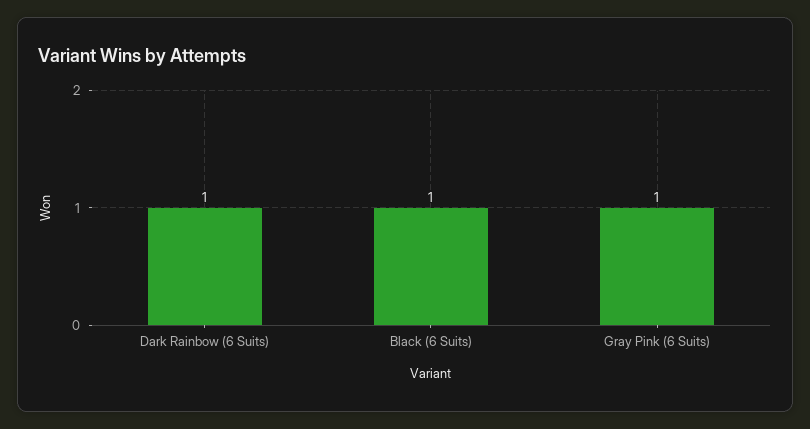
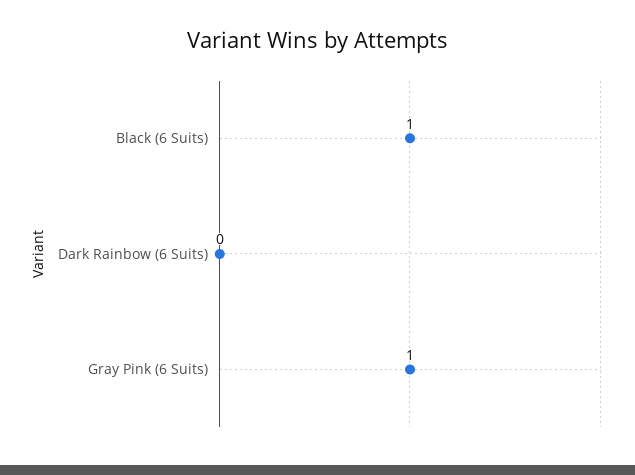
  {
-   "Dark Rainbow (6 Suits)": 1,
+   "Dark Rainbow (6 Suits)": 0,
    "Black (6 Suits)": 1,
    "Gray Pink (6 Suits)": 1
  }

